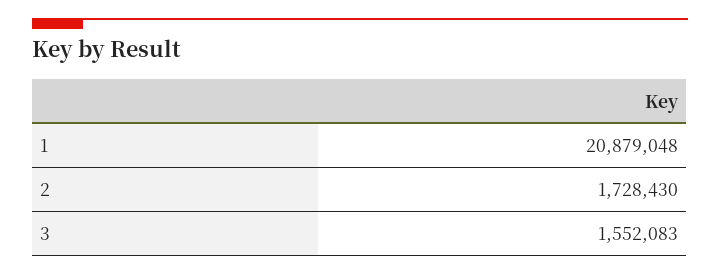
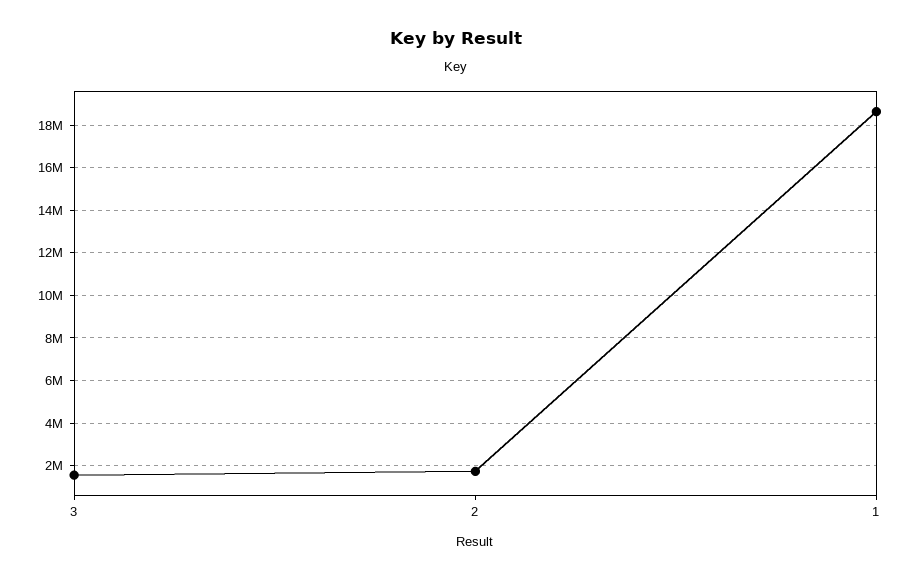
  {
-   "1": 20879048,
+   "1": 18500000,
    "2": 1728430,
    "3": 1552083
  }

